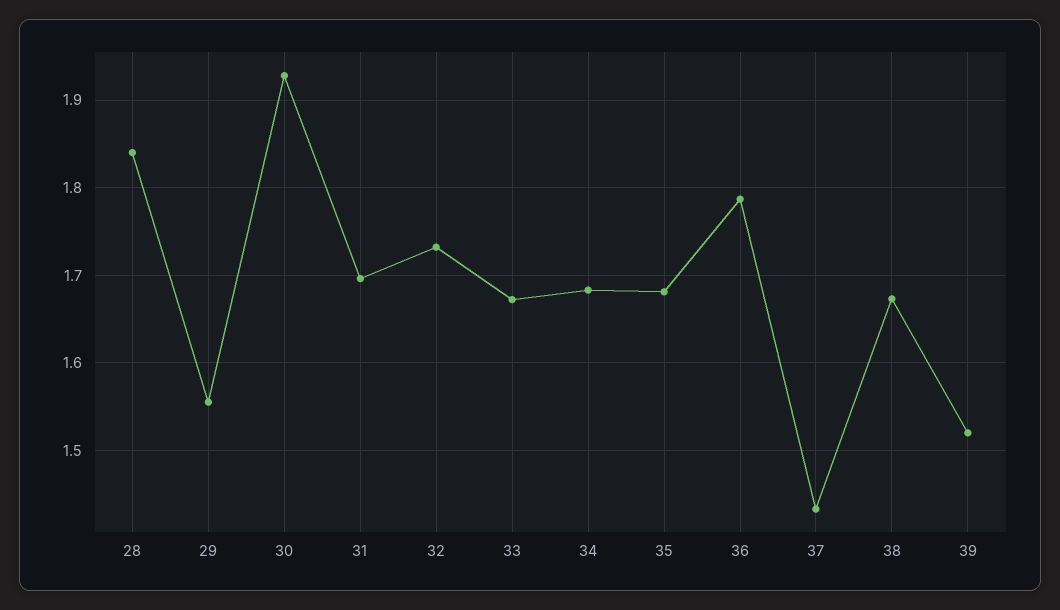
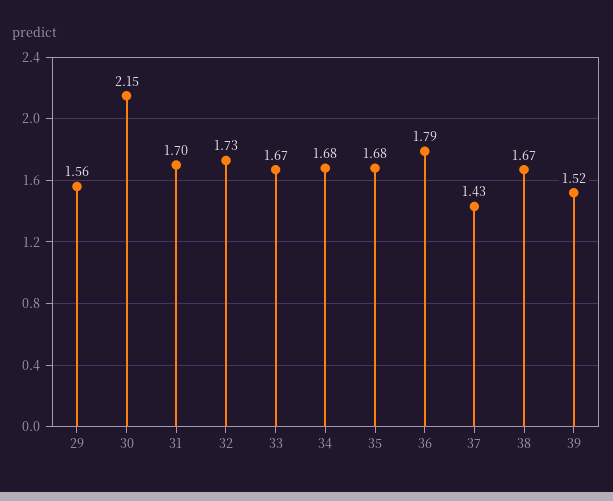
  {
-   "28": 1.84,
    "29": 1.56,
-   "30": 1.93,
+   "30": 2.15,
    "31": 1.7,
    "32": 1.73,
    "33": 1.67,
    "34": 1.68,
    "35": 1.68,
    "36": 1.79,
    "37": 1.43,
    "38": 1.67,
    "39": 1.52
  }

